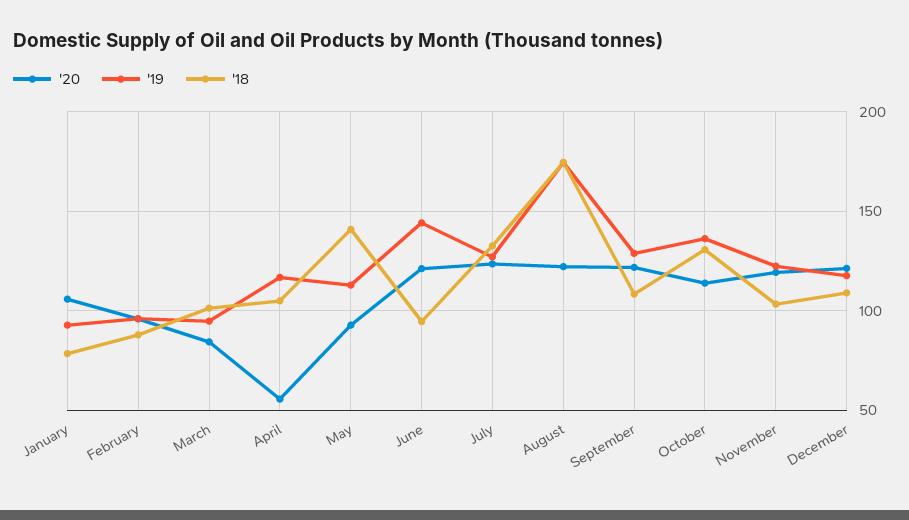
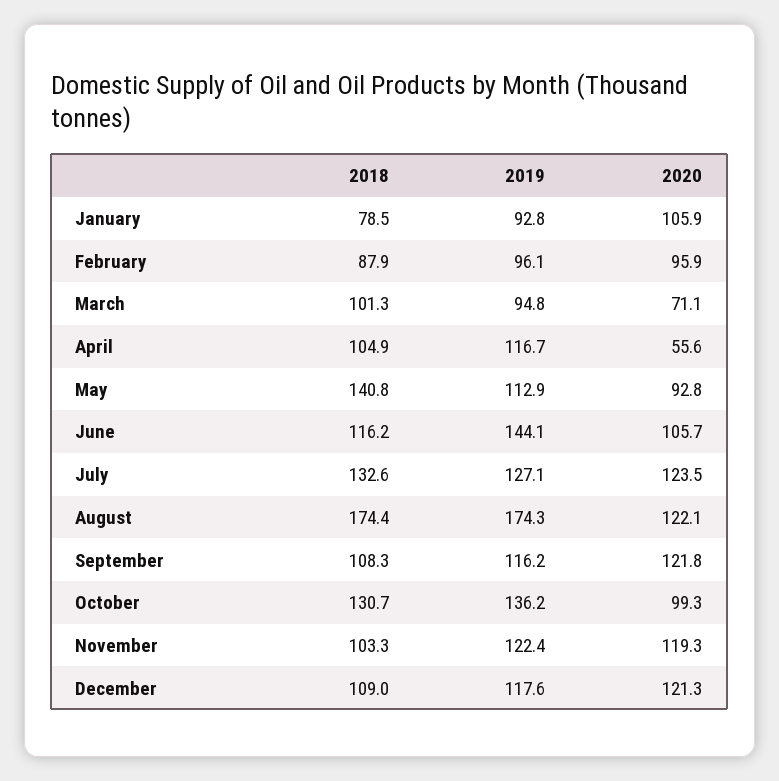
  {
    "'20": {
      "January": 105.9,
      "February": 95.9,
-     "March": 85,
+     "March": 71.1,
      "April": 55.6,
      "May": 92.8,
-     "June": 120,
+     "June": 105.7,
      "July": 123.5,
      "August": 122.1,
      "September": 121.8,
-     "October": 115,
+     "October": 99.3,
      "November": 119.3,
      "December": 121.3
    },
    "'19": {
      "January": 92.8,
      "February": 96.1,
      "March": 94.8,
      "April": 116.7,
      "May": 112.9,
      "June": 144.1,
      "July": 127.1,
      "August": 174.3,
-     "September": 130,
+     "September": 116.2,
      "October": 136.2,
      "November": 122.4,
      "December": 117.6
    },
    "'18": {
      "January": 78.5,
      "February": 87.9,
      "March": 101.3,
      "April": 104.9,
      "May": 140.8,
-     "June": 95,
+     "June": 116.2,
      "July": 132.6,
      "August": 174.4,
      "September": 108.3,
      "October": 130.7,
      "November": 103.3,
      "December": 109
    }
  }

